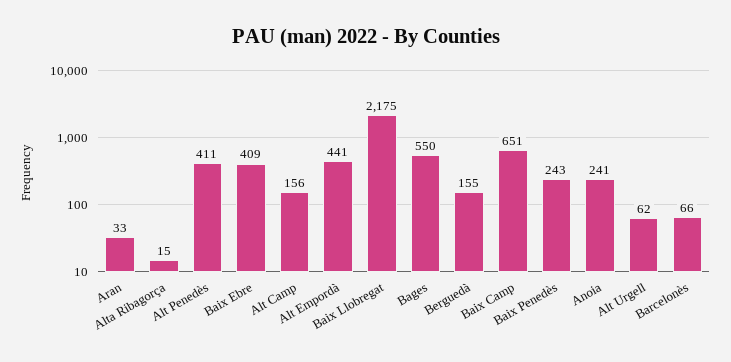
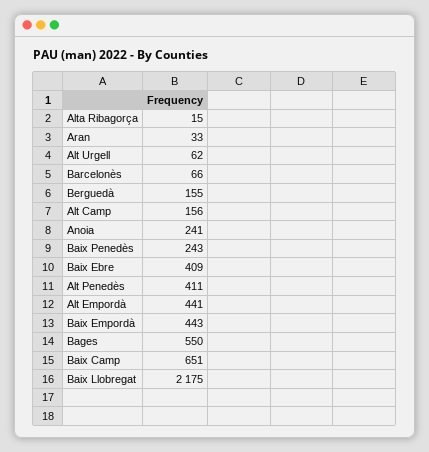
  {
    "Aran": 33,
    "Alta Ribagorça": 15,
    "Alt Penedès": 411,
    "Baix Ebre": 409,
    "Alt Camp": 156,
    "Alt Empordà": 441,
    "Baix Llobregat": 2175,
    "Bages": 550,
    "Berguedà": 155,
    "Baix Camp": 651,
    "Baix Penedès": 243,
    "Anoia": 241,
    "Alt Urgell": 62,
-   "Barcelonès": 66
+   "Barcelonès": 66,
+   "Baix Empordà": 443
  }

